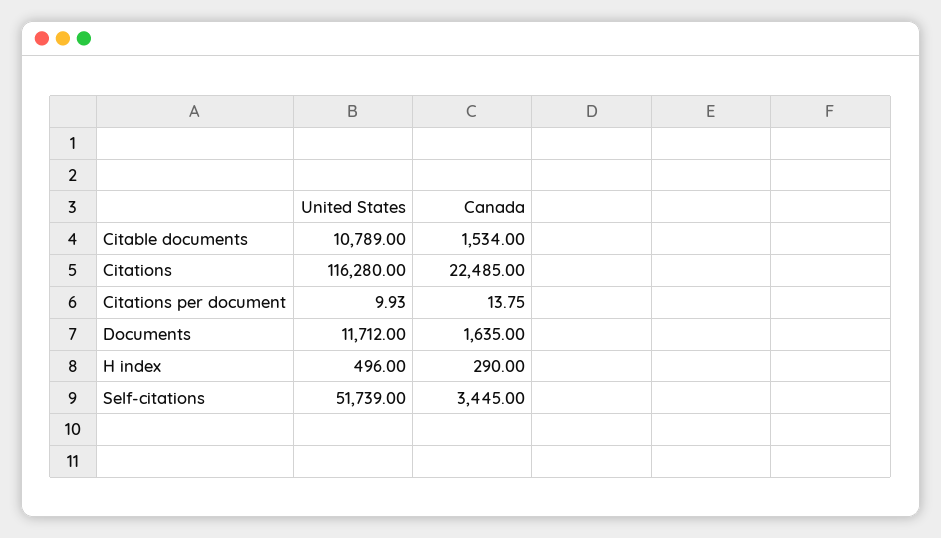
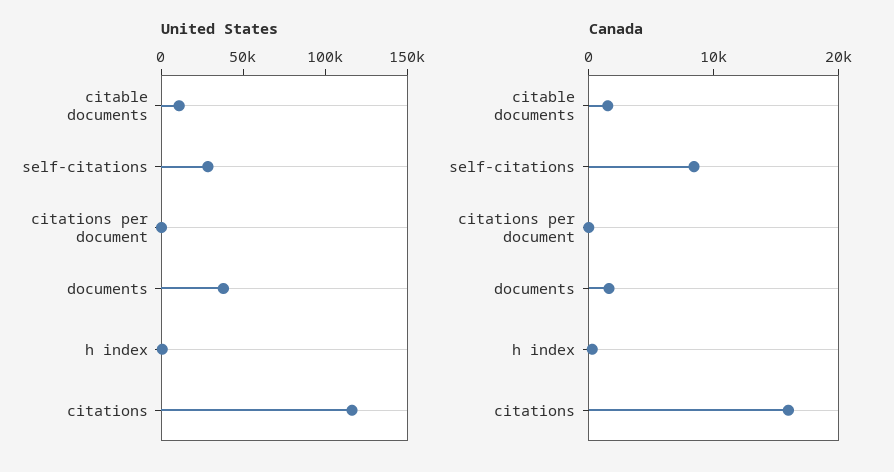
  {
    "United States": {
      "Citable documents": 10789,
      "Citations": 116280,
      "Citations per document": 9.93,
-     "Documents": 11712,
+     "Documents": 40000,
      "H index": 496,
-     "Self-citations": 51739
+     "Self-citations": 30000
    },
    "Canada": {
      "Citable documents": 1534,
-     "Citations": 22485,
+     "Citations": 16000,
      "Citations per document": 13.75,
      "Documents": 1635,
      "H index": 290,
-     "Self-citations": 3445
+     "Self-citations": 8000
    }
  }

